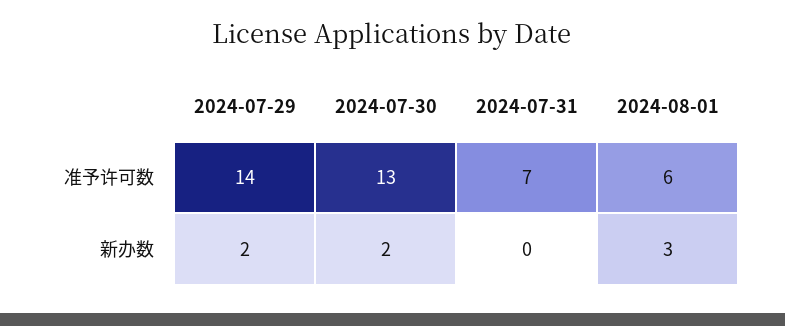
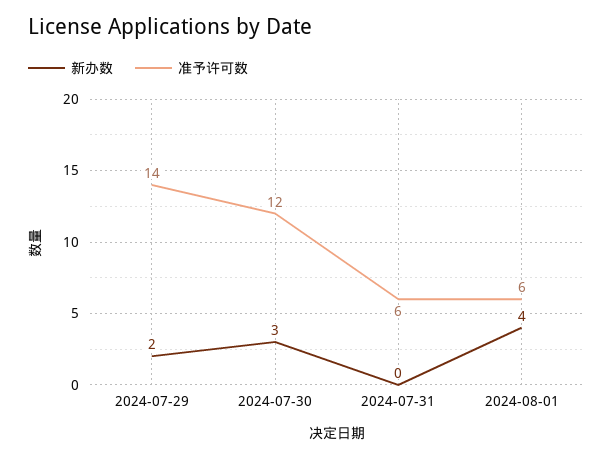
  {
    "准予许可数": {
      "2024-07-29": 14,
-     "2024-07-30": 13,
+     "2024-07-30": 12,
-     "2024-07-31": 7,
+     "2024-07-31": 6,
      "2024-08-01": 6
    },
    "新办数": {
      "2024-07-29": 2,
-     "2024-07-30": 2,
+     "2024-07-30": 3,
      "2024-07-31": 0,
-     "2024-08-01": 3
+     "2024-08-01": 4
    }
  }

